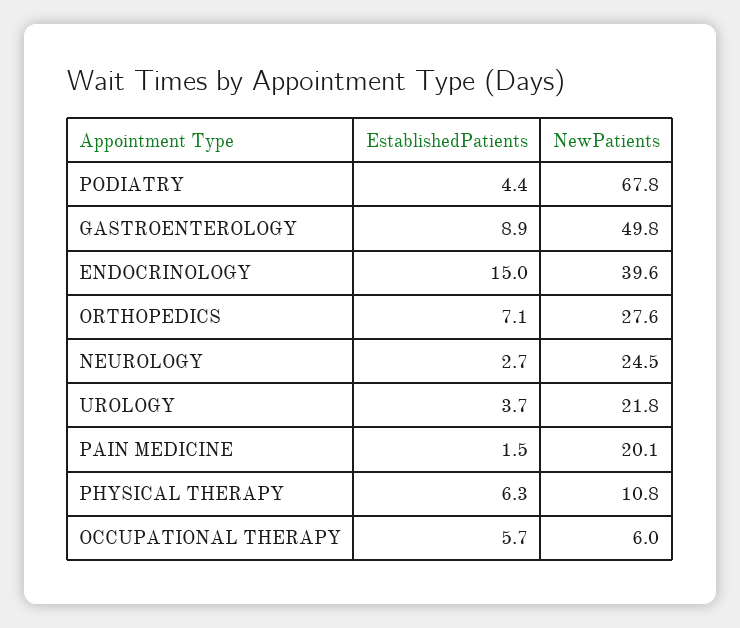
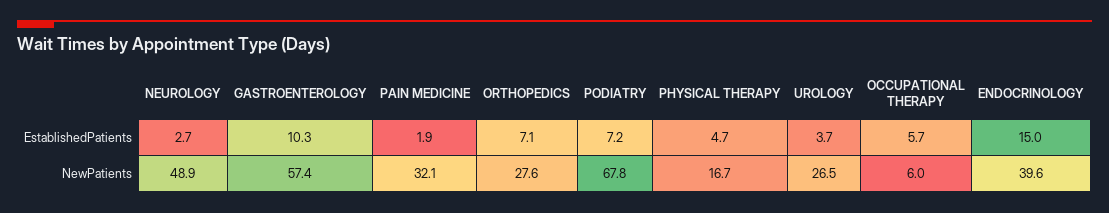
  {
    "EstablishedPatients": {
-     "PODIATRY": 4.4,
+     "PODIATRY": 7.2,
-     "GASTROENTEROLOGY": 8.9,
+     "GASTROENTEROLOGY": 10.3,
      "ENDOCRINOLOGY": 15,
      "ORTHOPEDICS": 7.1,
      "NEUROLOGY": 2.7,
      "UROLOGY": 3.7,
-     "PAIN MEDICINE": 1.5,
+     "PAIN MEDICINE": 1.9,
-     "PHYSICAL THERAPY": 6.3,
+     "PHYSICAL THERAPY": 4.7,
      "OCCUPATIONAL THERAPY": 5.7
    },
    "NewPatients": {
      "PODIATRY": 67.8,
-     "GASTROENTEROLOGY": 49.8,
+     "GASTROENTEROLOGY": 57.4,
      "ENDOCRINOLOGY": 39.6,
      "ORTHOPEDICS": 27.6,
-     "NEUROLOGY": 24.5,
+     "NEUROLOGY": 48.9,
-     "UROLOGY": 21.8,
+     "UROLOGY": 26.5,
-     "PAIN MEDICINE": 20.1,
+     "PAIN MEDICINE": 32.1,
-     "PHYSICAL THERAPY": 10.8,
+     "PHYSICAL THERAPY": 16.7,
      "OCCUPATIONAL THERAPY": 6
    }
  }

